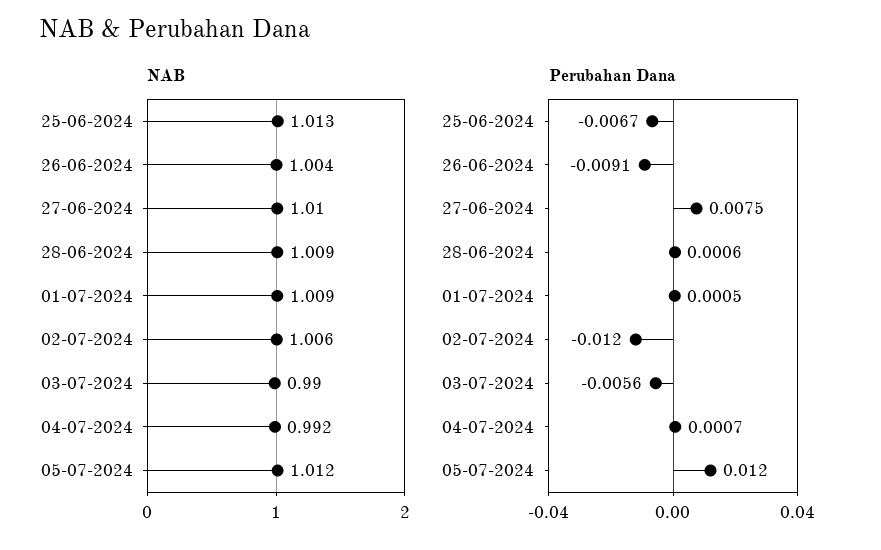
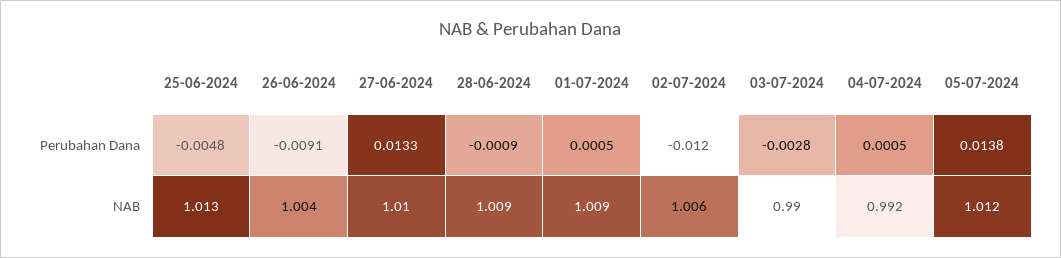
  {
    "NAB": {
      "25-06-2024": 1.013,
      "26-06-2024": 1.004,
      "27-06-2024": 1.01,
      "28-06-2024": 1.009,
      "01-07-2024": 1.009,
      "02-07-2024": 1.006,
      "03-07-2024": 0.99,
      "04-07-2024": 0.992,
      "05-07-2024": 1.012
    },
    "Perubahan Dana": {
-     "25-06-2024": -0.0067,
+     "25-06-2024": -0.0048,
      "26-06-2024": -0.0091,
-     "27-06-2024": 0.0075,
+     "27-06-2024": 0.0133,
-     "28-06-2024": 0.0006,
+     "28-06-2024": -0.0009,
      "01-07-2024": 0.0005,
      "02-07-2024": -0.012,
-     "03-07-2024": -0.0056,
+     "03-07-2024": -0.0028,
-     "04-07-2024": 0.0007,
+     "04-07-2024": 0.0005,
-     "05-07-2024": 0.012
+     "05-07-2024": 0.0138
    }
  }

